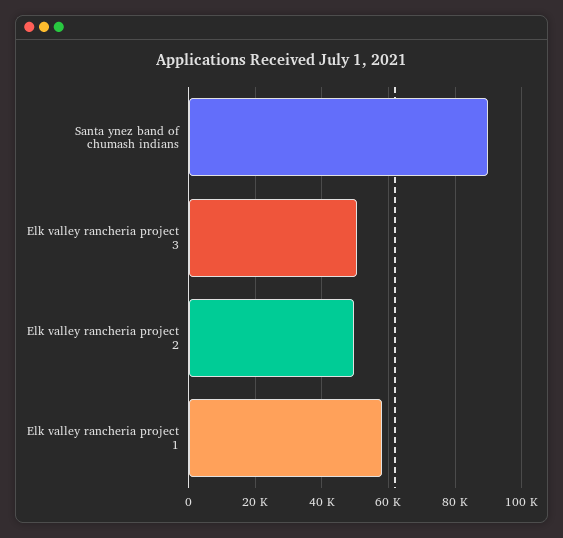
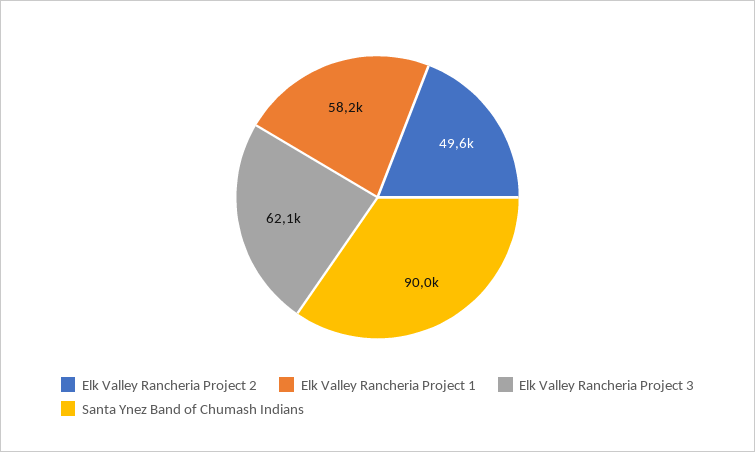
  {
    "Santa ynez band of chumash indians": 90000,
-   "Elk valley rancheria project 3": 50000,
+   "Elk valley rancheria project 3": 62100,
    "Elk valley rancheria project 2": 49600,
    "Elk valley rancheria project 1": 58200
  }

